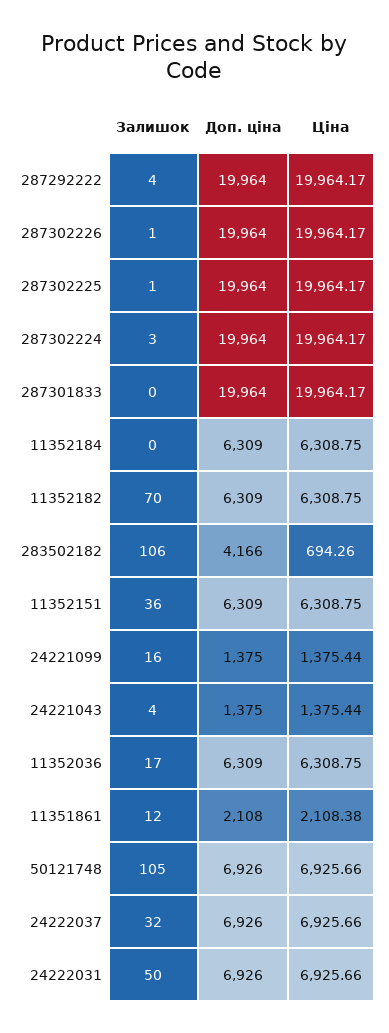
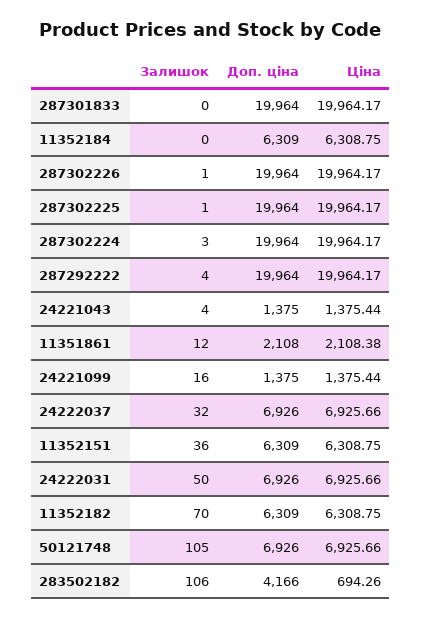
  {
    "Залишок": {
      "287292222": 4,
      "287302226": 1,
      "287302225": 1,
      "287302224": 3,
      "287301833": 0,
      "11352184": 0,
      "11352182": 70,
      "283502182": 106,
      "11352151": 36,
      "24221099": 16,
      "24221043": 4,
-     "11352036": 17,
      "11351861": 12,
      "50121748": 105,
      "24222037": 32,
      "24222031": 50
    },
    "Доп. ціна": {
      "287292222": 19964,
      "287302226": 19964,
      "287302225": 19964,
      "287302224": 19964,
      "287301833": 19964,
      "11352184": 6309,
      "11352182": 6309,
      "283502182": 4166,
      "11352151": 6309,
      "24221099": 1375,
      "24221043": 1375,
-     "11352036": 6309,
      "11351861": 2108,
      "50121748": 6926,
      "24222037": 6926,
      "24222031": 6926
    },
    "Ціна": {
      "287292222": 19964.17,
      "287302226": 19964.17,
      "287302225": 19964.17,
      "287302224": 19964.17,
      "287301833": 19964.17,
      "11352184": 6308.75,
      "11352182": 6308.75,
      "283502182": 694.26,
      "11352151": 6308.75,
      "24221099": 1375.44,
      "24221043": 1375.44,
-     "11352036": 6308.75,
      "11351861": 2108.38,
      "50121748": 6925.66,
      "24222037": 6925.66,
      "24222031": 6925.66
    }
  }

